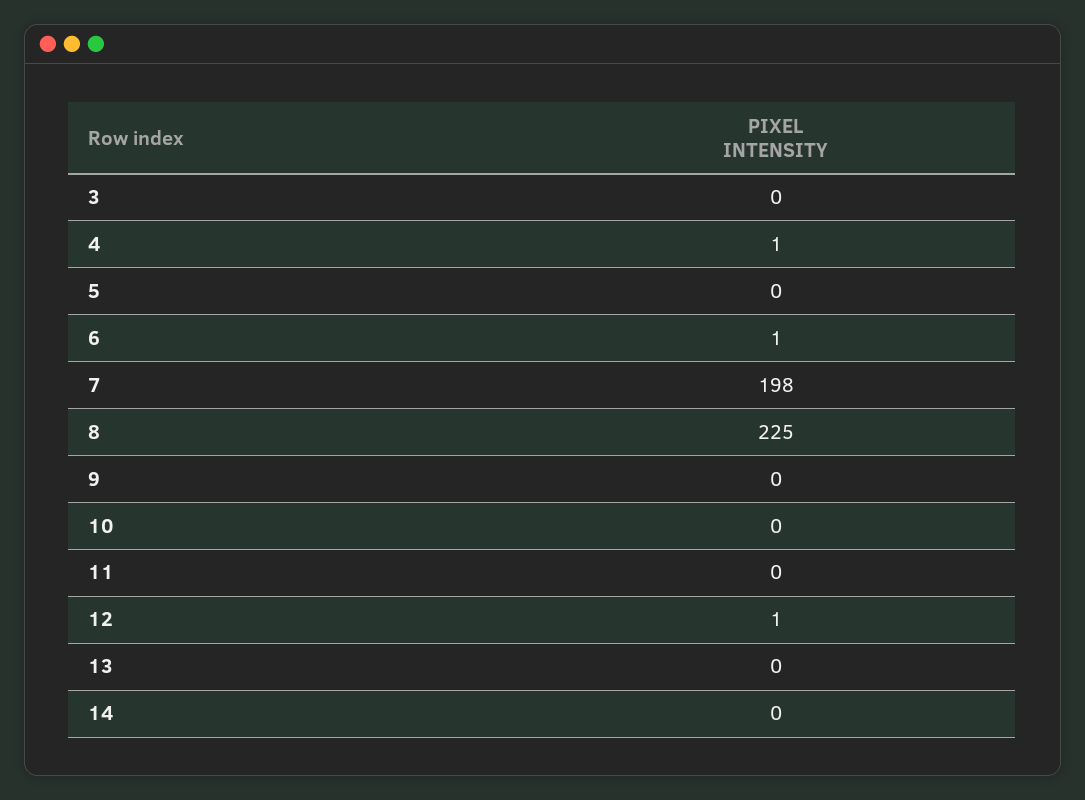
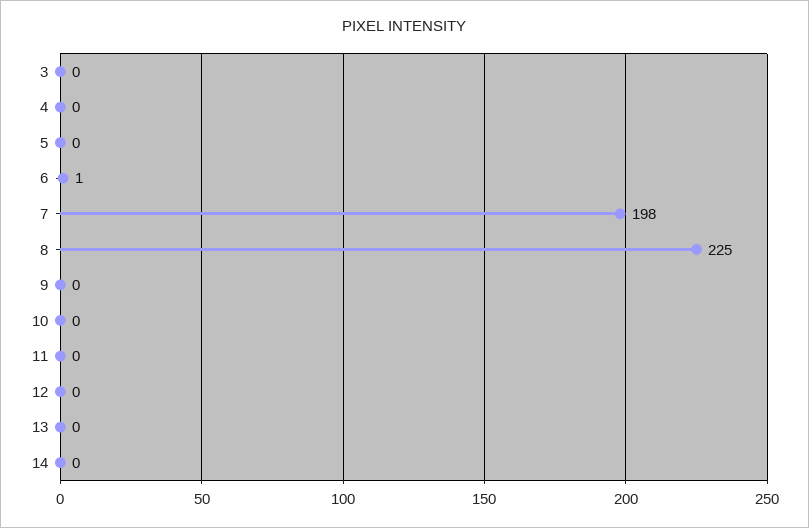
  {
    "3": 0,
-   "4": 1,
+   "4": 0,
    "5": 0,
    "6": 1,
    "7": 198,
    "8": 225,
    "9": 0,
    "10": 0,
    "11": 0,
-   "12": 1,
+   "12": 0,
    "13": 0,
    "14": 0
  }

